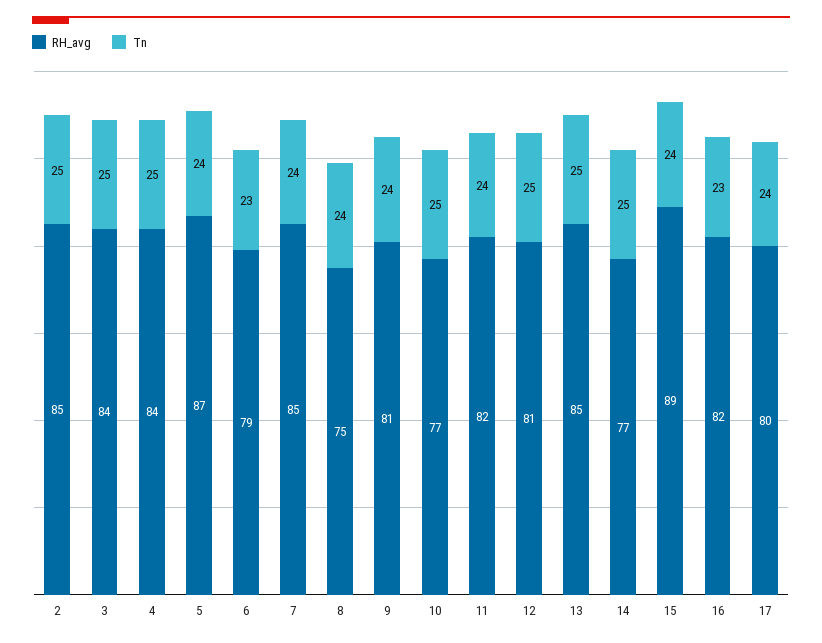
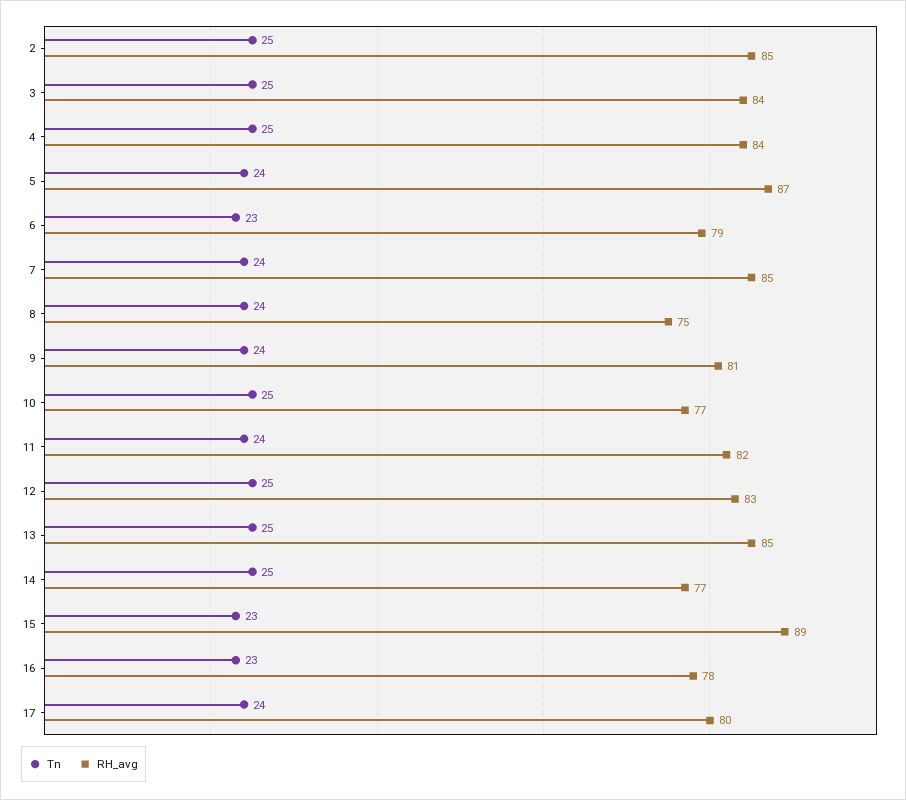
  {
    "RH_avg": {
      "2": 85,
      "3": 84,
      "4": 84,
      "5": 87,
      "6": 79,
      "7": 85,
      "8": 75,
      "9": 81,
      "10": 77,
      "11": 82,
-     "12": 81,
+     "12": 83,
      "13": 85,
      "14": 77,
      "15": 89,
-     "16": 82,
+     "16": 78,
      "17": 80
    },
    "Tn": {
      "2": 25,
      "3": 25,
      "4": 25,
      "5": 24,
      "6": 23,
      "7": 24,
      "8": 24,
      "9": 24,
      "10": 25,
      "11": 24,
      "12": 25,
      "13": 25,
      "14": 25,
-     "15": 24,
+     "15": 23,
      "16": 23,
      "17": 24
    }
  }

